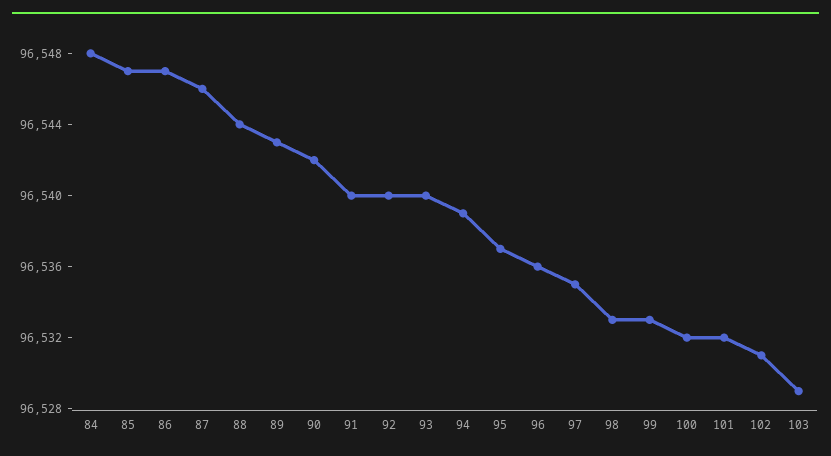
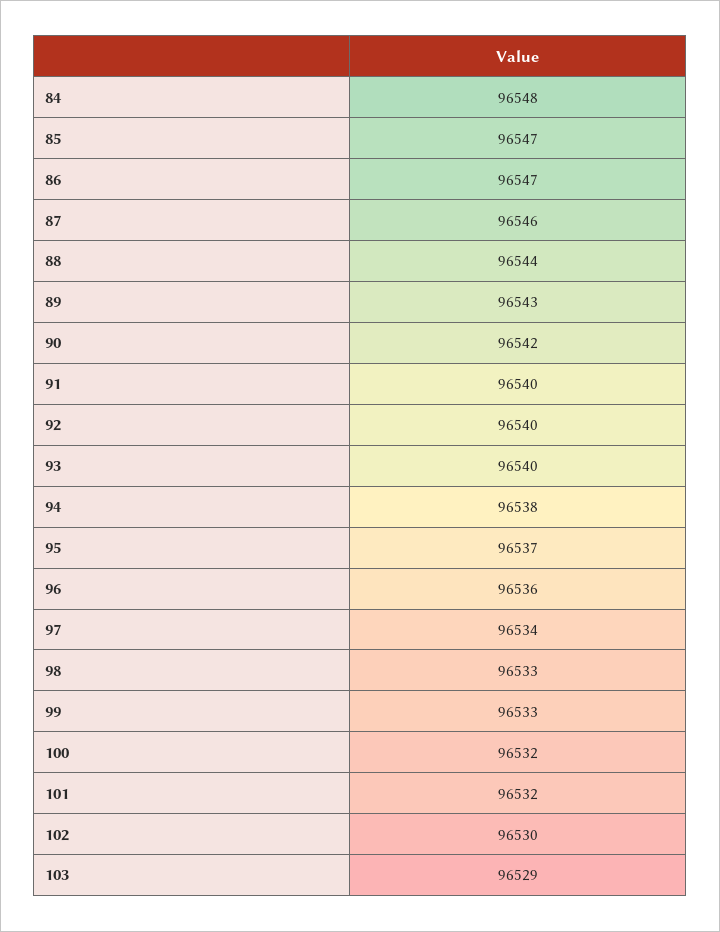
  {
    "84": 96548,
    "85": 96547,
    "86": 96547,
    "87": 96546,
    "88": 96544,
    "89": 96543,
    "90": 96542,
    "91": 96540,
    "92": 96540,
    "93": 96540,
-   "94": 96539,
+   "94": 96538,
    "95": 96537,
    "96": 96536,
-   "97": 96535,
+   "97": 96534,
    "98": 96533,
    "99": 96533,
    "100": 96532,
    "101": 96532,
-   "102": 96531,
+   "102": 96530,
    "103": 96529
  }

